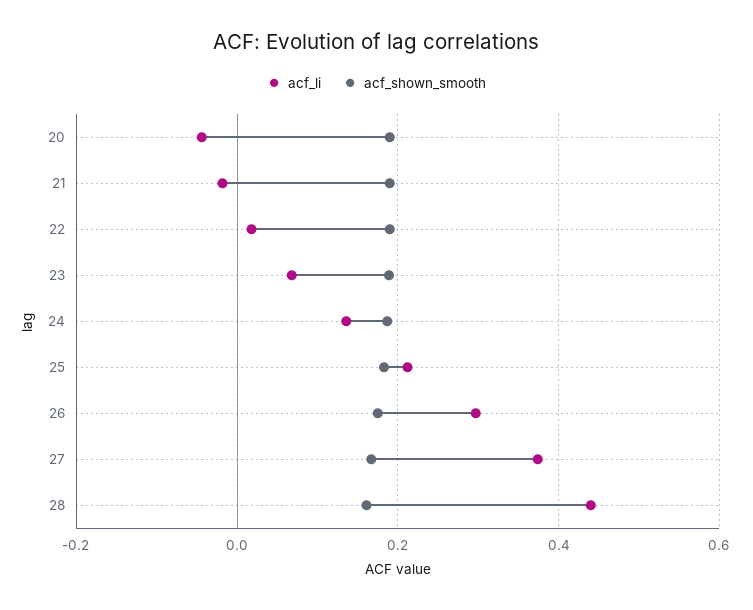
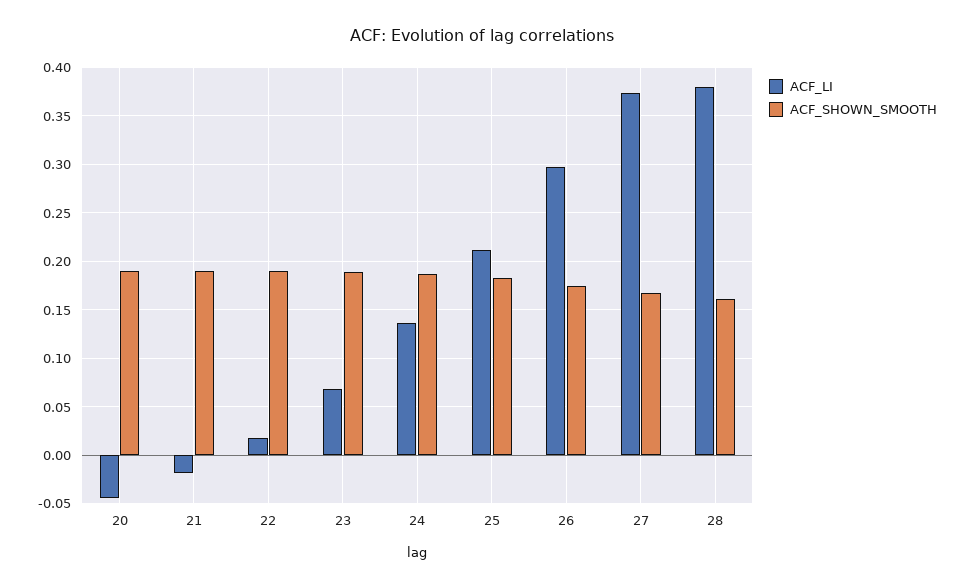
  {
    "acf_li": {
      "20": -0.04,
      "21": -0.02,
      "22": 0.02,
      "23": 0.07,
      "24": 0.14,
      "25": 0.21,
      "26": 0.3,
      "27": 0.37,
-     "28": 0.44
+     "28": 0.38
    },
    "acf_shown_smooth": {
      "20": 0.19,
      "21": 0.19,
      "22": 0.19,
      "23": 0.19,
      "24": 0.19,
      "25": 0.18,
      "26": 0.18,
      "27": 0.17,
      "28": 0.16
    }
  }

